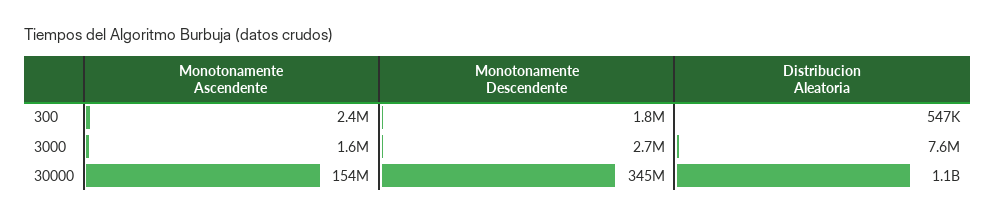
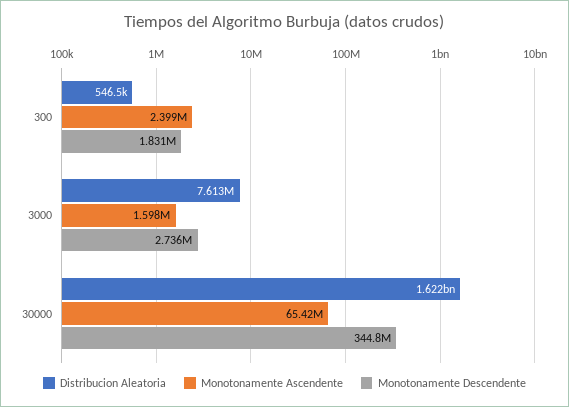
  {
    "Monotonamente Ascendente": {
      "300": 2399000,
      "3000": 1598000,
-     "30000": 154000000
+     "30000": 65420000
    },
    "Monotonamente Descendente": {
      "300": 1831000,
      "3000": 2736000,
      "30000": 344800000
    },
    "Distribucion Aleatoria": {
      "300": 546500,
      "3000": 7613000,
-     "30000": 1100000000
+     "30000": 1622000000
    }
  }

